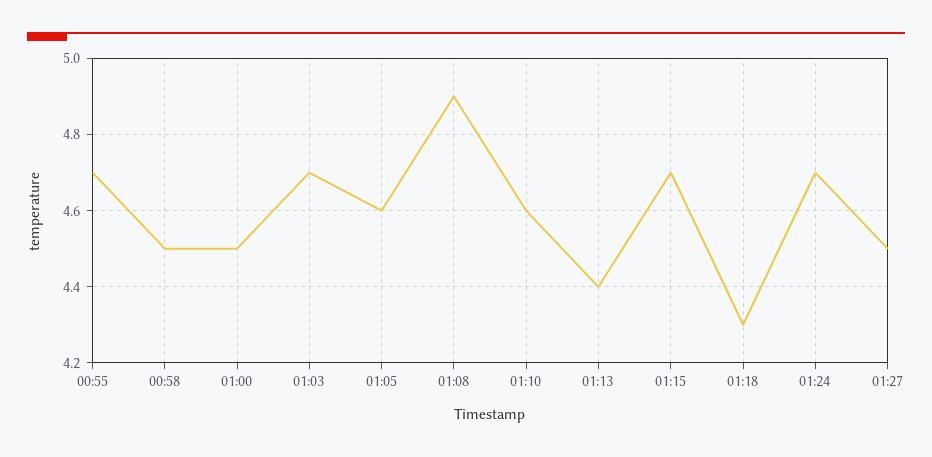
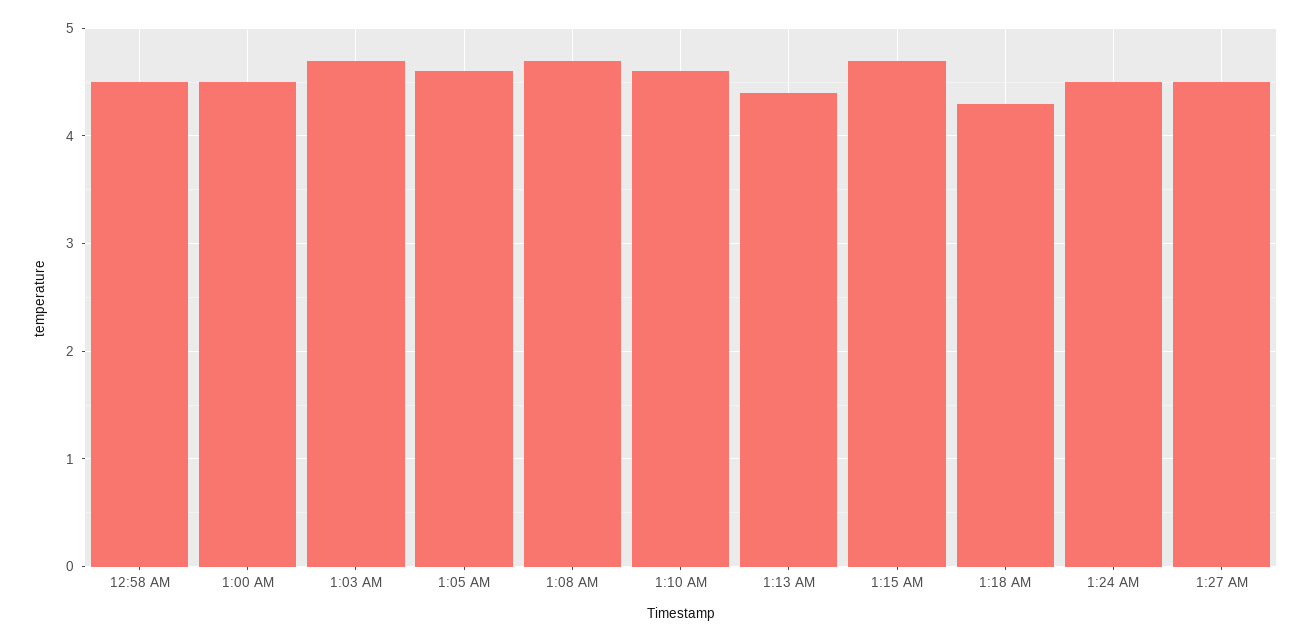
  {
-   "00:55": 4.7,
    "00:58": 4.5,
    "01:00": 4.5,
    "01:03": 4.7,
    "01:05": 4.6,
-   "01:08": 4.9,
+   "01:08": 4.7,
    "01:10": 4.6,
    "01:13": 4.4,
    "01:15": 4.7,
    "01:18": 4.3,
-   "01:24": 4.7,
+   "01:24": 4.5,
    "01:27": 4.5
  }

